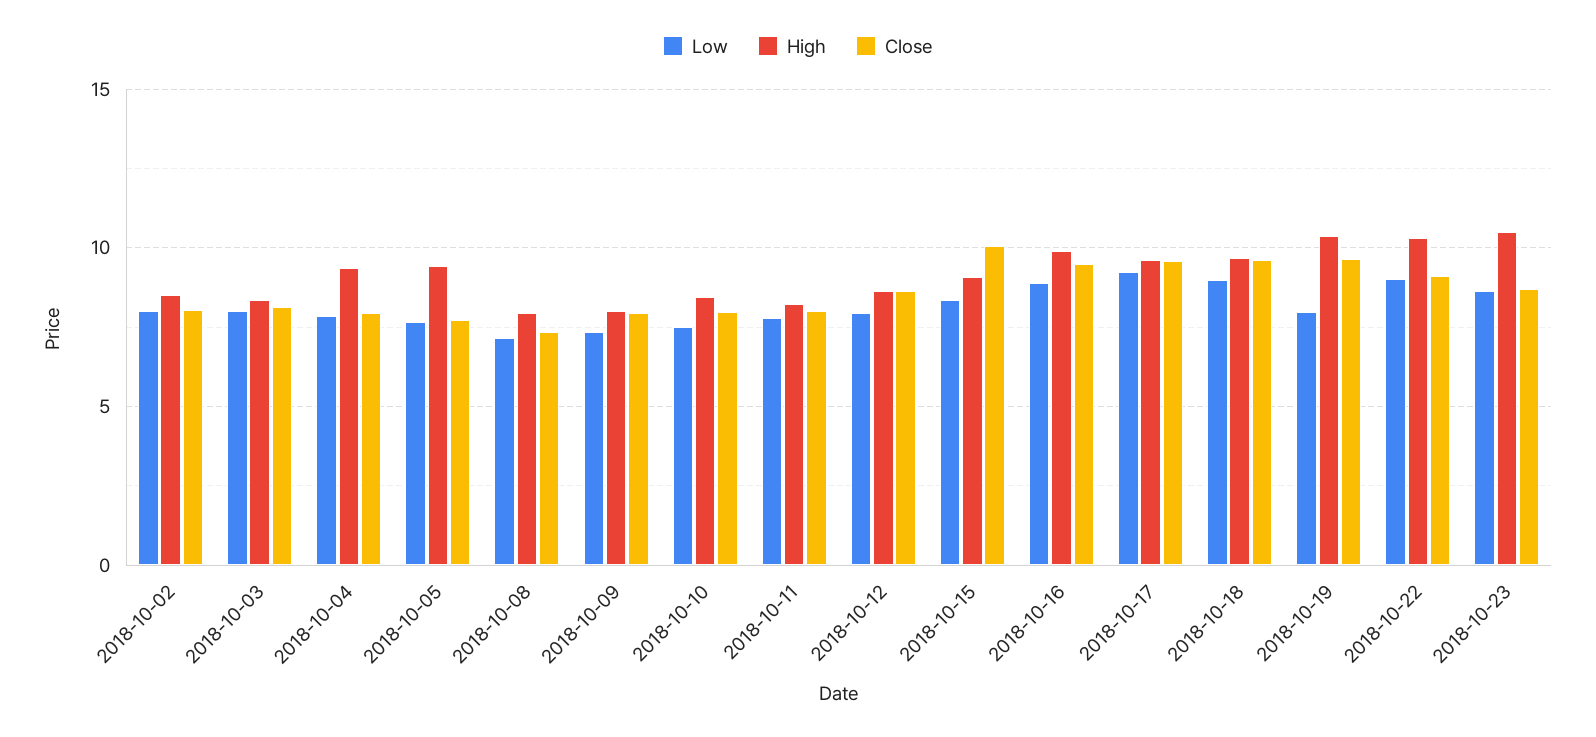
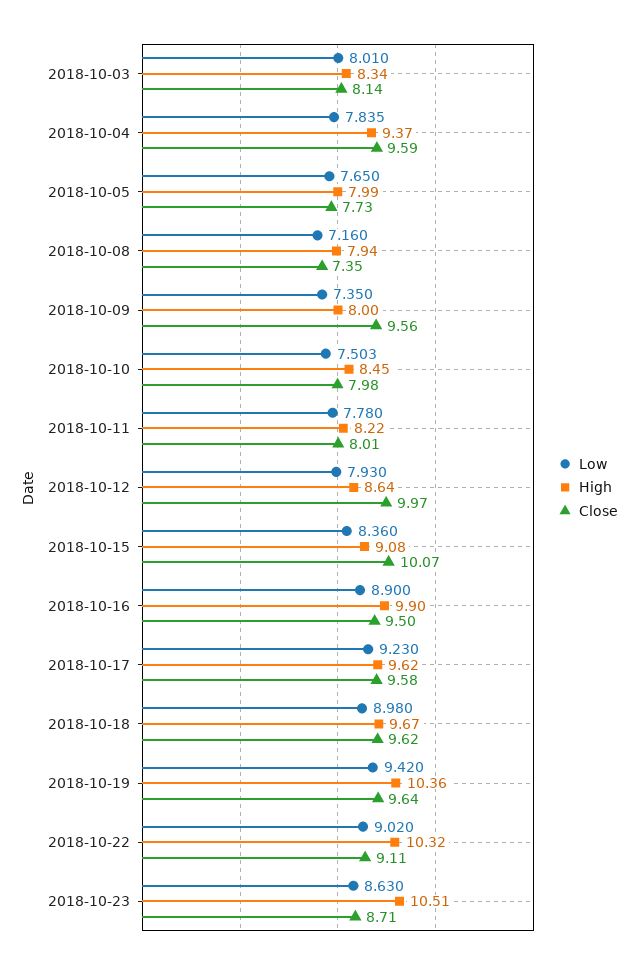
  {
    "Low": {
-     "2018-10-02": 8,
      "2018-10-03": 8.01,
      "2018-10-04": 7.835,
      "2018-10-05": 7.65,
      "2018-10-08": 7.16,
      "2018-10-09": 7.35,
      "2018-10-10": 7.503,
      "2018-10-11": 7.78,
      "2018-10-12": 7.93,
      "2018-10-15": 8.36,
      "2018-10-16": 8.9,
      "2018-10-17": 9.23,
      "2018-10-18": 8.98,
-     "2018-10-19": 8,
+     "2018-10-19": 9.42,
      "2018-10-22": 9.02,
      "2018-10-23": 8.63
    },
    "High": {
-     "2018-10-02": 8.5,
      "2018-10-03": 8.34,
      "2018-10-04": 9.37,
-     "2018-10-05": 9.5,
+     "2018-10-05": 7.99,
      "2018-10-08": 7.94,
      "2018-10-09": 8,
      "2018-10-10": 8.45,
      "2018-10-11": 8.22,
      "2018-10-12": 8.64,
      "2018-10-15": 9.08,
      "2018-10-16": 9.9,
      "2018-10-17": 9.62,
      "2018-10-18": 9.67,
      "2018-10-19": 10.36,
      "2018-10-22": 10.32,
      "2018-10-23": 10.51
    },
    "Close": {
-     "2018-10-02": 8,
      "2018-10-03": 8.14,
-     "2018-10-04": 8,
+     "2018-10-04": 9.59,
      "2018-10-05": 7.73,
      "2018-10-08": 7.35,
-     "2018-10-09": 8,
+     "2018-10-09": 9.56,
      "2018-10-10": 7.98,
      "2018-10-11": 8.01,
-     "2018-10-12": 8.5,
+     "2018-10-12": 9.97,
      "2018-10-15": 10.07,
      "2018-10-16": 9.5,
      "2018-10-17": 9.58,
      "2018-10-18": 9.62,
      "2018-10-19": 9.64,
      "2018-10-22": 9.11,
      "2018-10-23": 8.71
    }
  }

